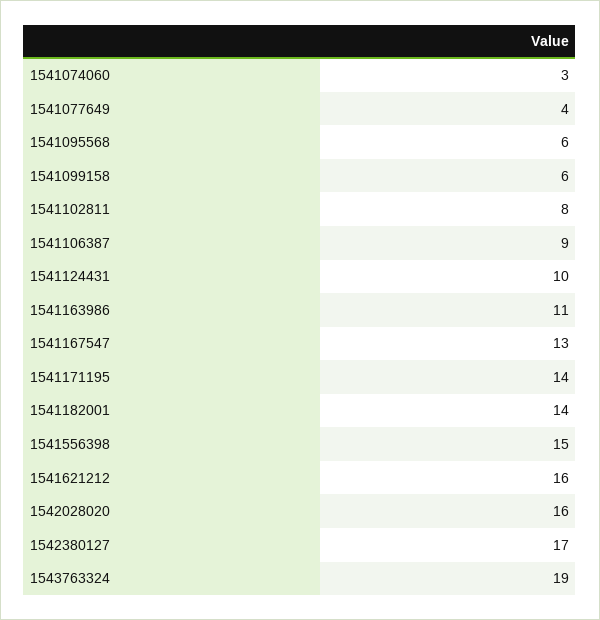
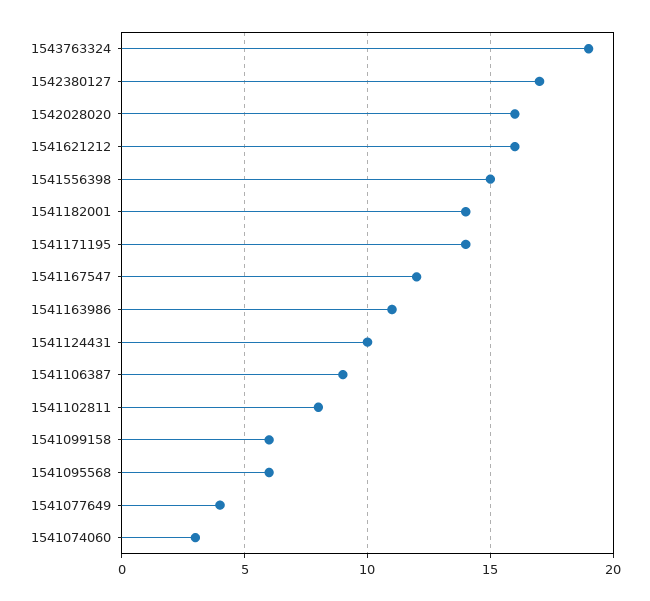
  {
    "1541074060": 3,
    "1541077649": 4,
    "1541095568": 6,
    "1541099158": 6,
    "1541102811": 8,
    "1541106387": 9,
    "1541124431": 10,
    "1541163986": 11,
-   "1541167547": 13,
+   "1541167547": 12,
    "1541171195": 14,
    "1541182001": 14,
    "1541556398": 15,
    "1541621212": 16,
    "1542028020": 16,
    "1542380127": 17,
    "1543763324": 19
  }

